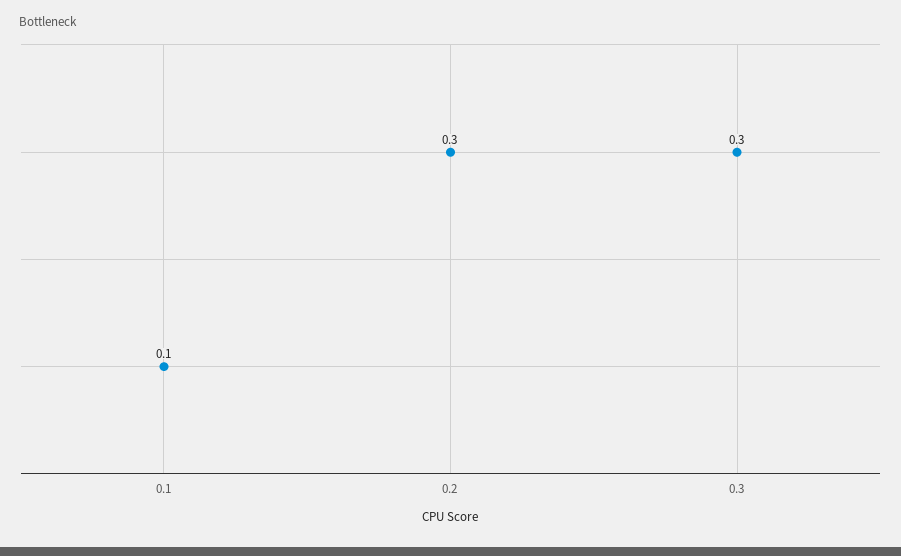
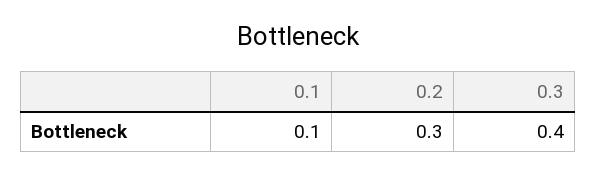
  {
    "0.1": 0.1,
    "0.2": 0.3,
-   "0.3": 0.3
+   "0.3": 0.4
  }

